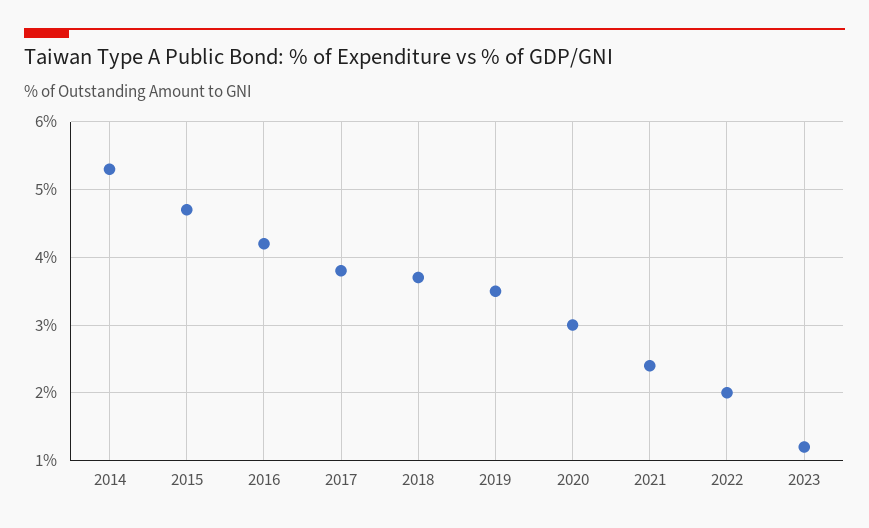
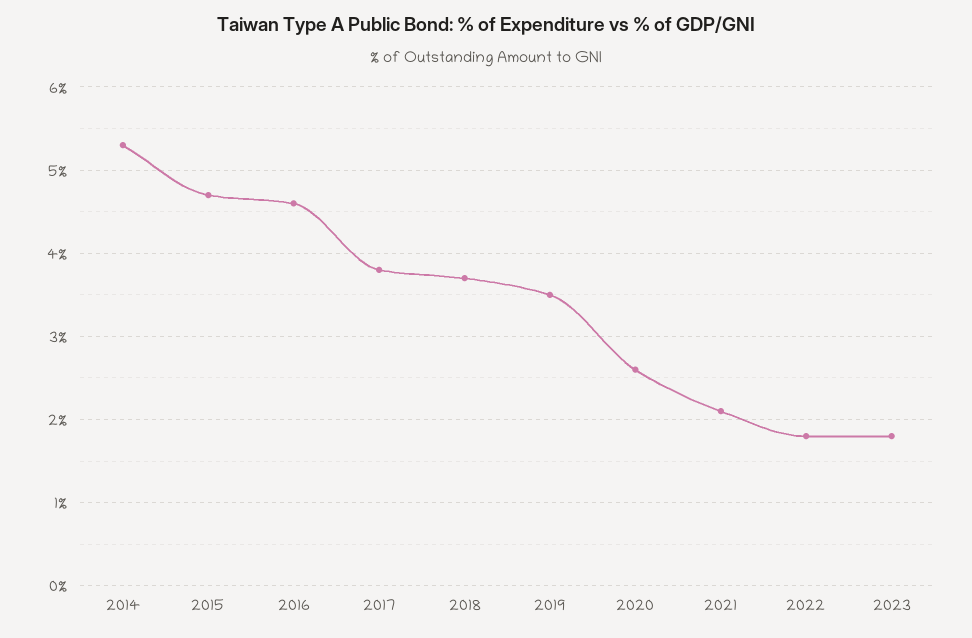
  {
    "2014": 5.3,
    "2015": 4.7,
-   "2016": 4.2,
+   "2016": 4.6,
    "2017": 3.8,
    "2018": 3.7,
    "2019": 3.5,
-   "2020": 3,
+   "2020": 2.6,
-   "2021": 2.4,
+   "2021": 2.1,
-   "2022": 2,
+   "2022": 1.8,
-   "2023": 1.2
+   "2023": 1.8
  }

